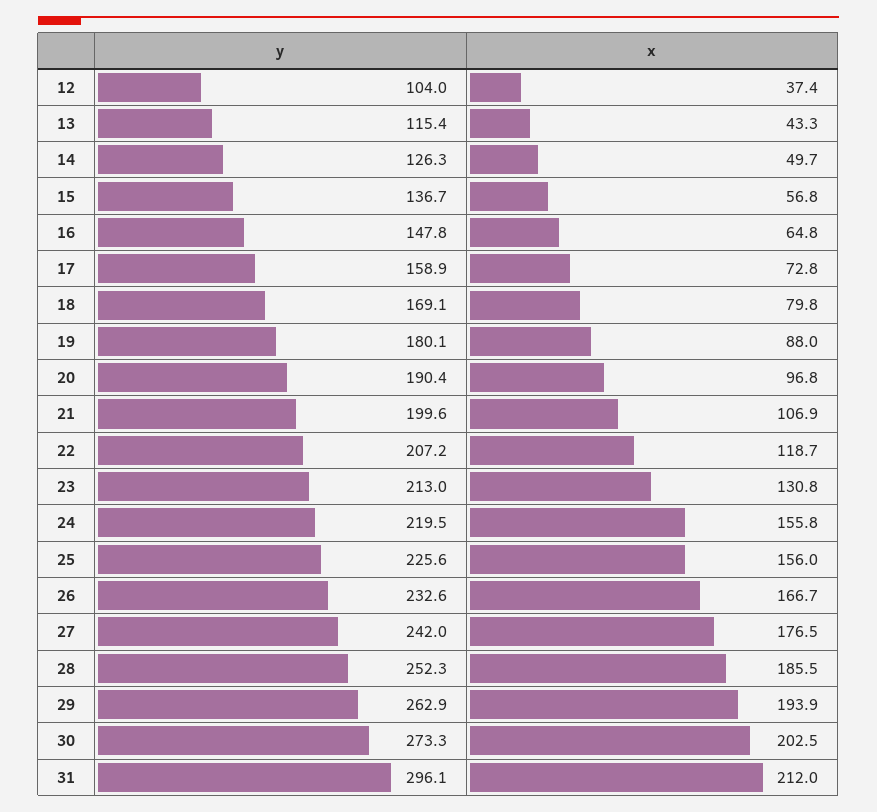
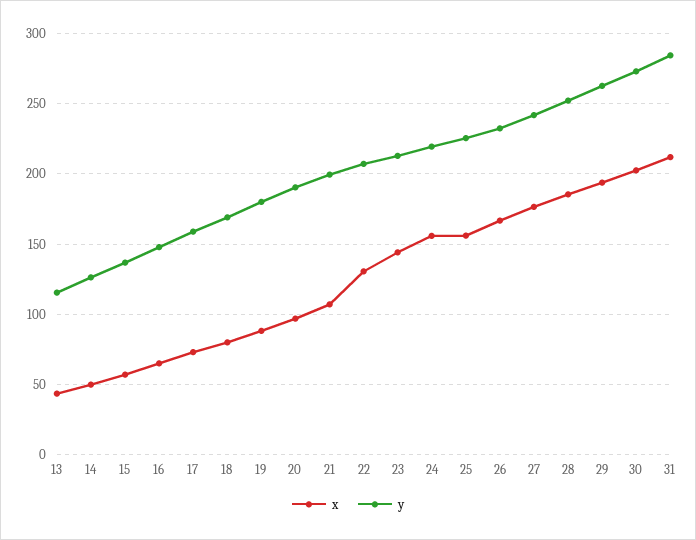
  {
    "y": {
-     "12": 104,
      "13": 115.4,
      "14": 126.3,
      "15": 136.7,
      "16": 147.8,
      "17": 158.9,
      "18": 169.1,
      "19": 180.1,
      "20": 190.4,
      "21": 199.6,
      "22": 207.2,
      "23": 213,
      "24": 219.5,
      "25": 225.6,
      "26": 232.6,
      "27": 242,
      "28": 252.3,
      "29": 262.9,
      "30": 273.3,
-     "31": 296.1
+     "31": 285
    },
    "x": {
-     "12": 37.4,
      "13": 43.3,
      "14": 49.7,
      "15": 56.8,
      "16": 64.8,
      "17": 72.8,
      "18": 79.8,
      "19": 88,
      "20": 96.8,
      "21": 106.9,
-     "22": 118.7,
+     "22": 130,
-     "23": 130.8,
+     "23": 145,
      "24": 155.8,
      "25": 156,
      "26": 166.7,
      "27": 176.5,
      "28": 185.5,
      "29": 193.9,
      "30": 202.5,
      "31": 212
    }
  }

